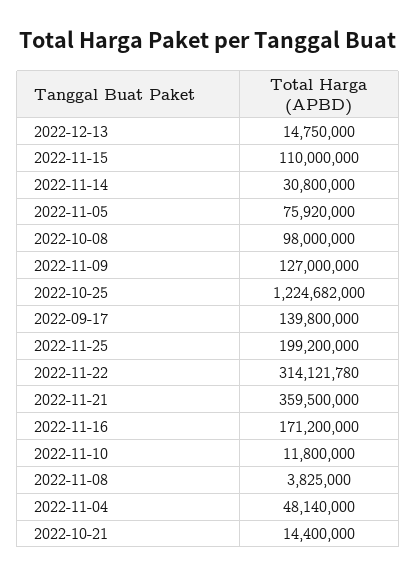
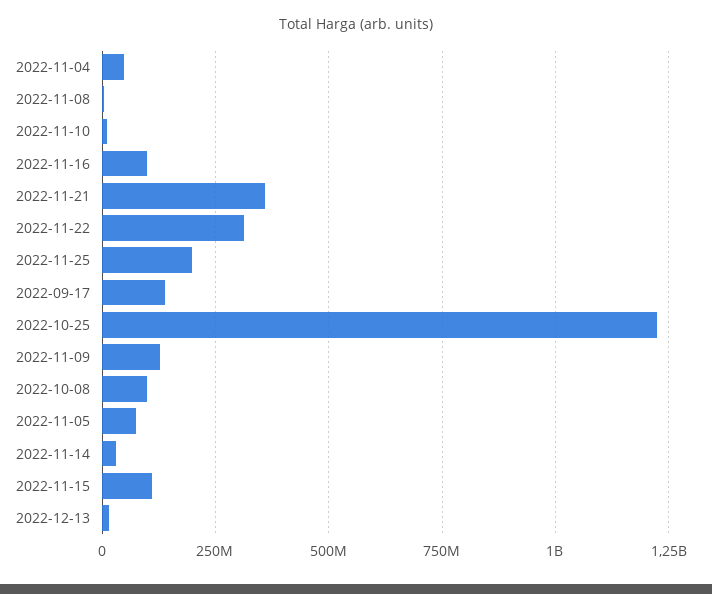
  {
    "2022-12-13": 14750000,
    "2022-11-15": 110000000,
    "2022-11-14": 30800000,
    "2022-11-05": 75920000,
    "2022-10-08": 98000000,
    "2022-11-09": 127000000,
    "2022-10-25": 1224682000,
    "2022-09-17": 139800000,
    "2022-11-25": 199200000,
    "2022-11-22": 314121780,
    "2022-11-21": 359500000,
-   "2022-11-16": 171200000,
+   "2022-11-16": 100000000,
    "2022-11-10": 11800000,
    "2022-11-08": 3825000,
-   "2022-11-04": 48140000,
+   "2022-11-04": 48140000
-   "2022-10-21": 14400000
  }

